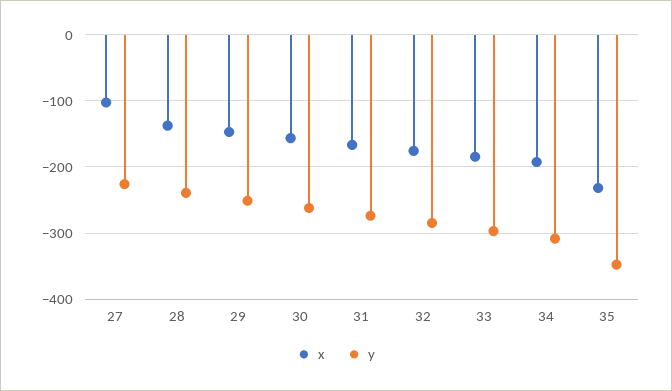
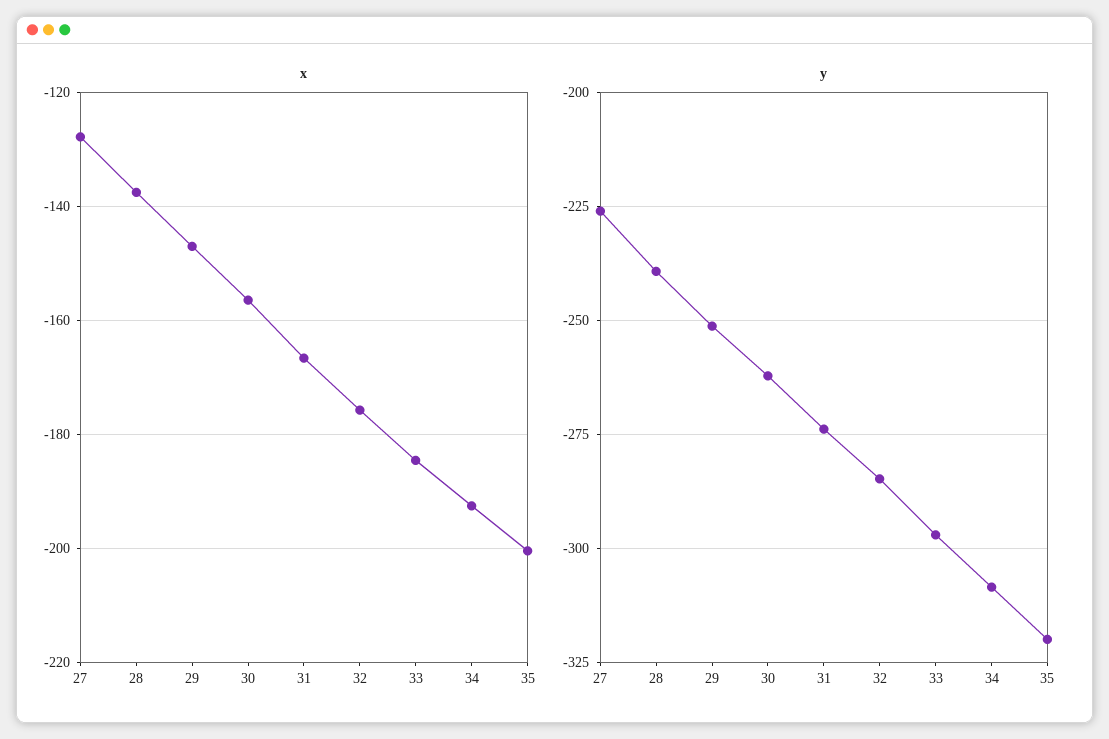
  {
    "x": {
-     "27": -100,
+     "27": -128,
      "28": -138,
      "29": -148,
      "30": -156,
      "31": -166,
      "32": -176,
      "33": -184,
      "34": -192,
-     "35": -230
+     "35": -200
    },
    "y": {
      "27": -225,
      "28": -240,
      "29": -250,
      "30": -262.5,
      "31": -275,
      "32": -285,
      "33": -297.5,
      "34": -307.5,
-     "35": -350
+     "35": -320
    }
  }

